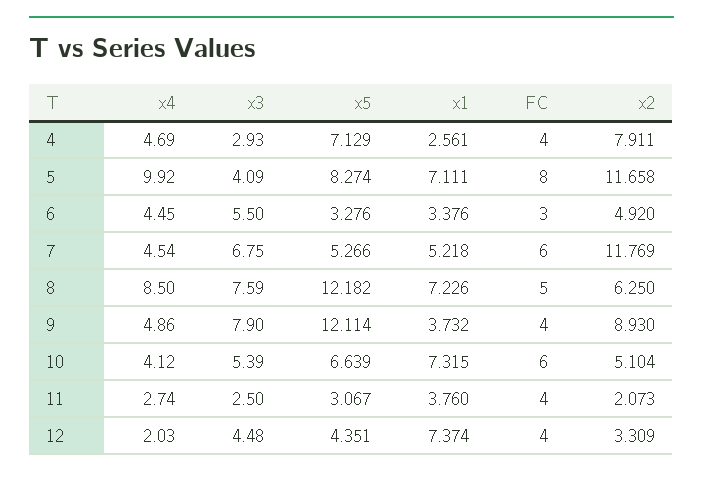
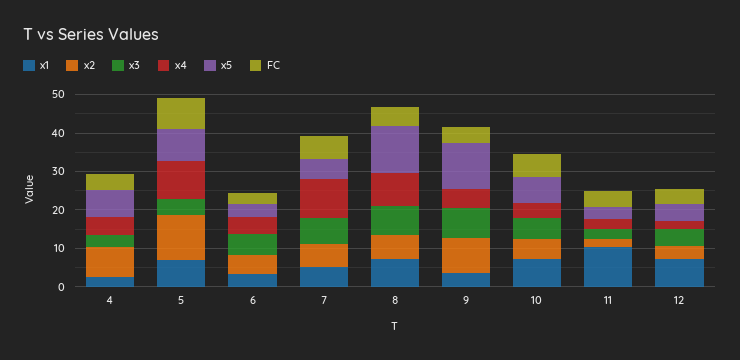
  {
    "x4": {
      "4": 4.69,
      "5": 9.92,
      "6": 4.45,
-     "7": 4.54,
+     "7": 10,
      "8": 8.5,
      "9": 4.86,
      "10": 4.12,
      "11": 2.74,
      "12": 2.03
    },
    "x3": {
      "4": 2.93,
      "5": 4.09,
      "6": 5.5,
      "7": 6.75,
      "8": 7.59,
      "9": 7.9,
      "10": 5.39,
      "11": 2.5,
      "12": 4.48
    },
    "x5": {
      "4": 7.129,
      "5": 8.274,
      "6": 3.276,
      "7": 5.266,
      "8": 12.182,
      "9": 12.114,
      "10": 6.639,
      "11": 3.067,
      "12": 4.351
    },
    "x1": {
      "4": 2.561,
      "5": 7.111,
      "6": 3.376,
      "7": 5.218,
      "8": 7.226,
      "9": 3.732,
      "10": 7.315,
-     "11": 3.76,
+     "11": 10,
      "12": 7.374
    },
    "FC": {
      "4": 4,
      "5": 8,
      "6": 3,
      "7": 6,
      "8": 5,
      "9": 4,
      "10": 6,
      "11": 4,
      "12": 4
    },
    "x2": {
      "4": 7.911,
      "5": 11.658,
      "6": 4.92,
-     "7": 11.769,
+     "7": 5,
      "8": 6.25,
      "9": 8.93,
      "10": 5.104,
      "11": 2.073,
      "12": 3.309
    }
  }

